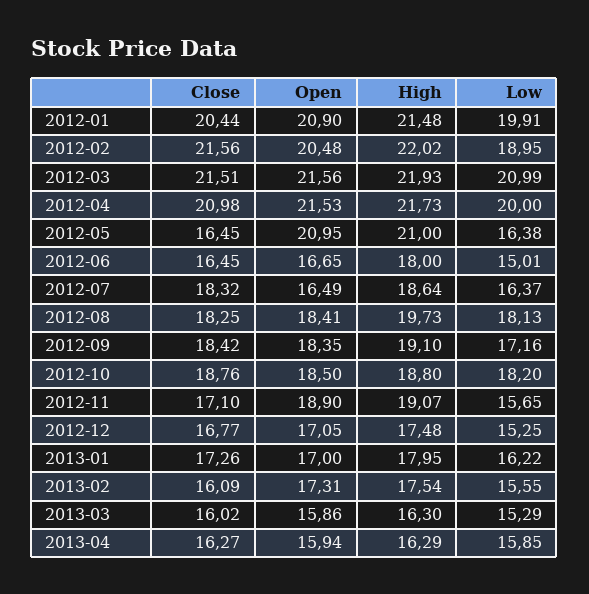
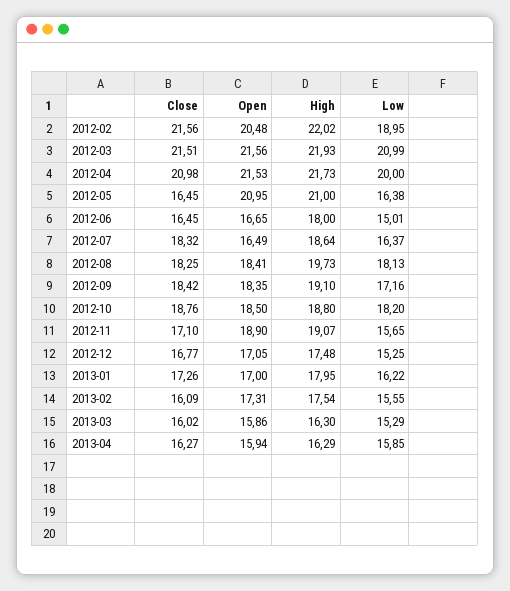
  {
    "Close": {
-     "2012-01": 20.44,
      "2012-02": 21.56,
      "2012-03": 21.51,
      "2012-04": 20.98,
      "2012-05": 16.45,
      "2012-06": 16.45,
      "2012-07": 18.32,
      "2012-08": 18.25,
      "2012-09": 18.42,
      "2012-10": 18.76,
      "2012-11": 17.1,
      "2012-12": 16.77,
      "2013-01": 17.26,
      "2013-02": 16.09,
      "2013-03": 16.02,
      "2013-04": 16.27
    },
    "Open": {
-     "2012-01": 20.9,
      "2012-02": 20.48,
      "2012-03": 21.56,
      "2012-04": 21.53,
      "2012-05": 20.95,
      "2012-06": 16.65,
      "2012-07": 16.49,
      "2012-08": 18.41,
      "2012-09": 18.35,
      "2012-10": 18.5,
      "2012-11": 18.9,
      "2012-12": 17.05,
      "2013-01": 17,
      "2013-02": 17.31,
      "2013-03": 15.86,
      "2013-04": 15.94
    },
    "High": {
-     "2012-01": 21.48,
      "2012-02": 22.02,
      "2012-03": 21.93,
      "2012-04": 21.73,
      "2012-05": 21,
      "2012-06": 18,
      "2012-07": 18.64,
      "2012-08": 19.73,
      "2012-09": 19.1,
      "2012-10": 18.8,
      "2012-11": 19.07,
      "2012-12": 17.48,
      "2013-01": 17.95,
      "2013-02": 17.54,
      "2013-03": 16.3,
      "2013-04": 16.29
    },
    "Low": {
-     "2012-01": 19.91,
      "2012-02": 18.95,
      "2012-03": 20.99,
      "2012-04": 20,
      "2012-05": 16.38,
      "2012-06": 15.01,
      "2012-07": 16.37,
      "2012-08": 18.13,
      "2012-09": 17.16,
      "2012-10": 18.2,
      "2012-11": 15.65,
      "2012-12": 15.25,
      "2013-01": 16.22,
      "2013-02": 15.55,
      "2013-03": 15.29,
      "2013-04": 15.85
    }
  }

